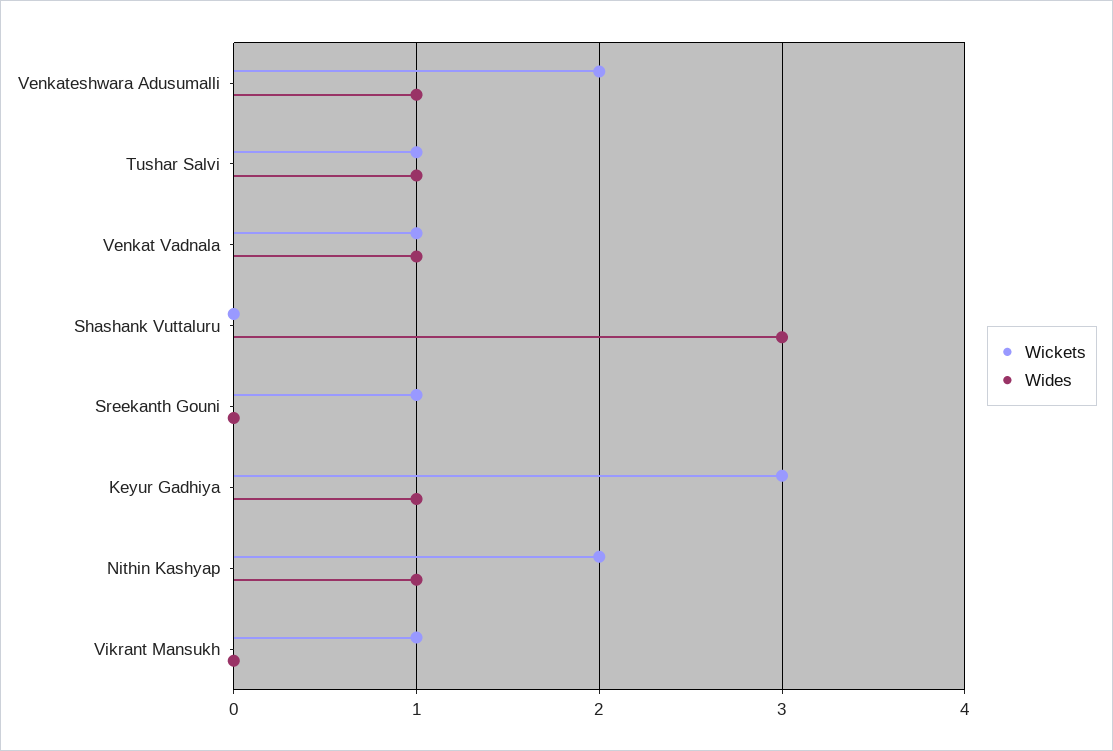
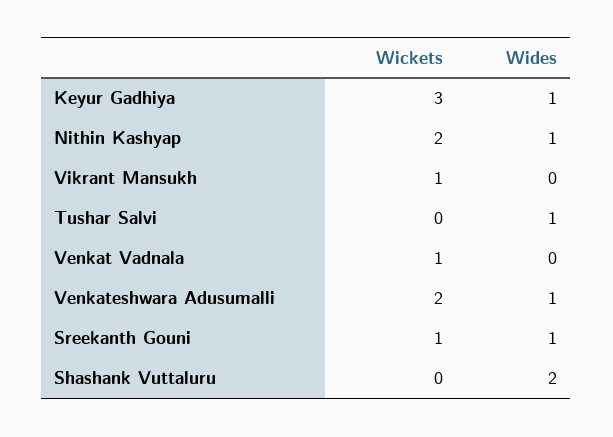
  {
    "Wickets": {
      "Venkateshwara Adusumalli": 2,
-     "Tushar Salvi": 1,
+     "Tushar Salvi": 0,
      "Venkat Vadnala": 1,
      "Shashank Vuttaluru": 0,
      "Sreekanth Gouni": 1,
      "Keyur Gadhiya": 3,
      "Nithin Kashyap": 2,
      "Vikrant Mansukh": 1
    },
    "Wides": {
      "Venkateshwara Adusumalli": 1,
      "Tushar Salvi": 1,
-     "Venkat Vadnala": 1,
+     "Venkat Vadnala": 0,
-     "Shashank Vuttaluru": 3,
+     "Shashank Vuttaluru": 2,
-     "Sreekanth Gouni": 0,
+     "Sreekanth Gouni": 1,
      "Keyur Gadhiya": 1,
      "Nithin Kashyap": 1,
      "Vikrant Mansukh": 0
    }
  }

